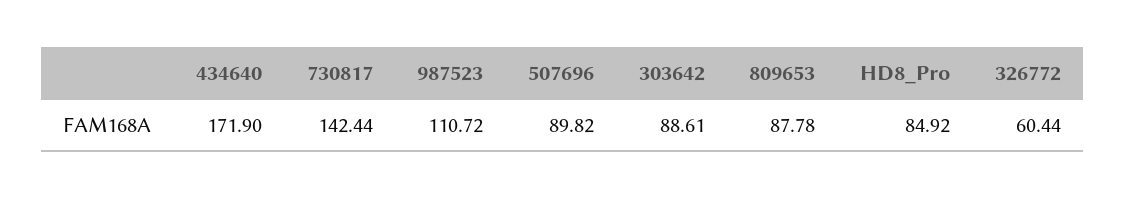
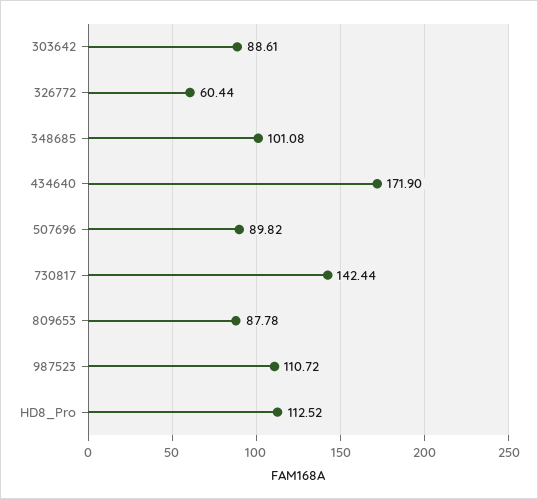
  {
    "434640": 171.9,
    "730817": 142.44,
    "987523": 110.72,
    "507696": 89.82,
    "303642": 88.61,
    "809653": 87.78,
-   "HD8_Pro": 84.92,
+   "HD8_Pro": 112.52,
-   "326772": 60.44
+   "326772": 60.44,
+   "348685": 101.08
  }

